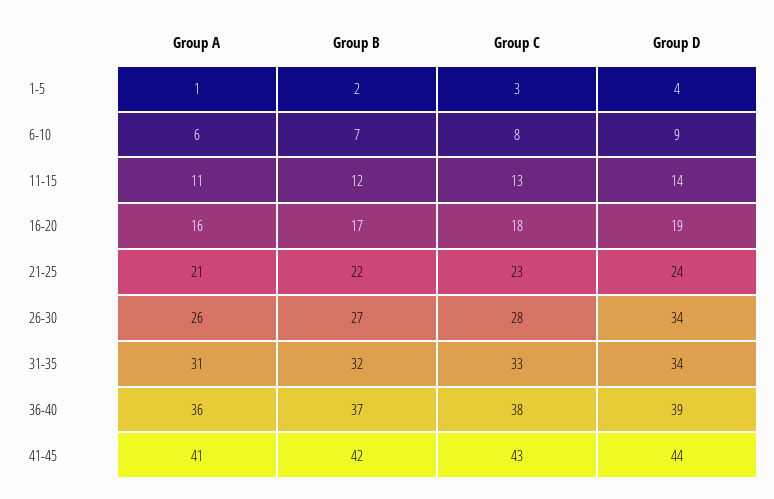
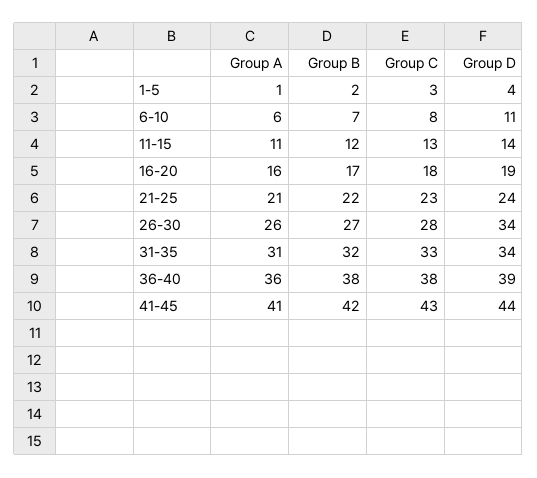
  {
    "Group A": {
      "1-5": 1,
      "6-10": 6,
      "11-15": 11,
      "16-20": 16,
      "21-25": 21,
      "26-30": 26,
      "31-35": 31,
      "36-40": 36,
      "41-45": 41
    },
    "Group B": {
      "1-5": 2,
      "6-10": 7,
      "11-15": 12,
      "16-20": 17,
      "21-25": 22,
      "26-30": 27,
      "31-35": 32,
-     "36-40": 37,
+     "36-40": 38,
      "41-45": 42
    },
    "Group C": {
      "1-5": 3,
      "6-10": 8,
      "11-15": 13,
      "16-20": 18,
      "21-25": 23,
      "26-30": 28,
      "31-35": 33,
      "36-40": 38,
      "41-45": 43
    },
    "Group D": {
      "1-5": 4,
-     "6-10": 9,
+     "6-10": 11,
      "11-15": 14,
      "16-20": 19,
      "21-25": 24,
      "26-30": 34,
      "31-35": 34,
      "36-40": 39,
      "41-45": 44
    }
  }

